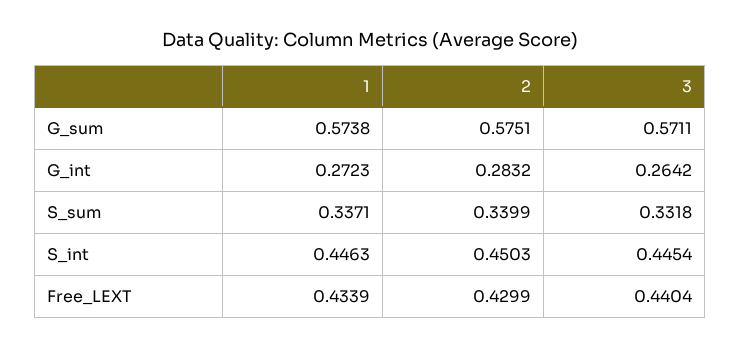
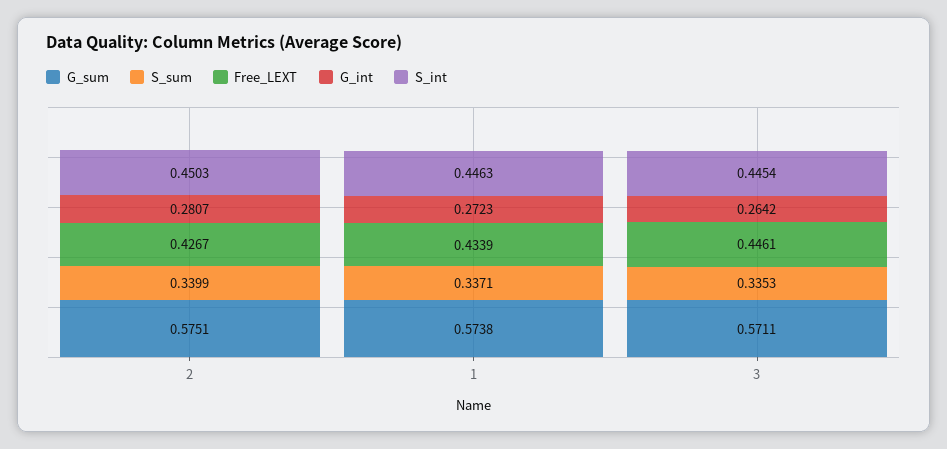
  {
    "G_sum": {
      "1": 0.5738,
      "2": 0.5751,
      "3": 0.5711
    },
    "G_int": {
      "1": 0.2723,
-     "2": 0.2832,
+     "2": 0.2807,
      "3": 0.2642
    },
    "S_sum": {
      "1": 0.3371,
      "2": 0.3399,
-     "3": 0.3318
+     "3": 0.3353
    },
    "S_int": {
      "1": 0.4463,
      "2": 0.4503,
      "3": 0.4454
    },
    "Free_LEXT": {
      "1": 0.4339,
-     "2": 0.4299,
+     "2": 0.4267,
-     "3": 0.4404
+     "3": 0.4461
    }
  }

